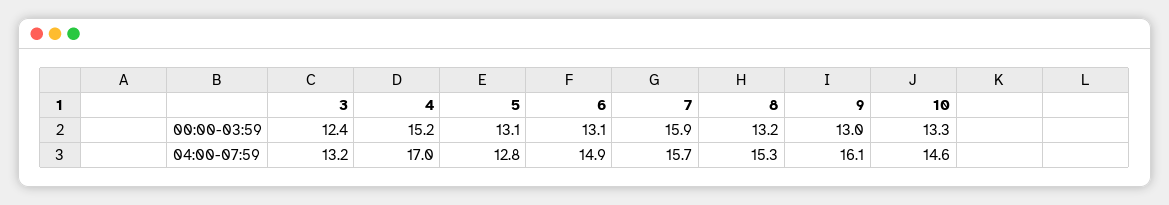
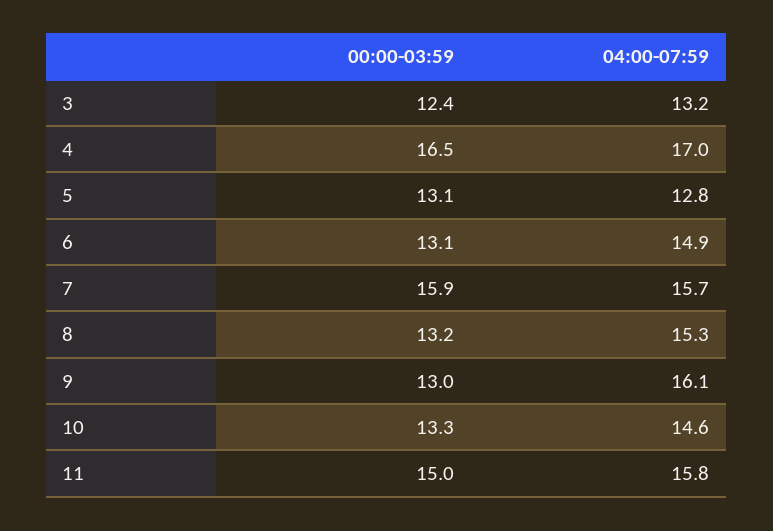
  {
    "3": {
      "00:00-03:59": 12.4,
      "04:00-07:59": 13.2
    },
    "4": {
-     "00:00-03:59": 15.2,
+     "00:00-03:59": 16.5,
      "04:00-07:59": 17
    },
    "5": {
      "00:00-03:59": 13.1,
      "04:00-07:59": 12.8
    },
    "6": {
      "00:00-03:59": 13.1,
      "04:00-07:59": 14.9
    },
    "7": {
      "00:00-03:59": 15.9,
      "04:00-07:59": 15.7
    },
    "8": {
      "00:00-03:59": 13.2,
      "04:00-07:59": 15.3
    },
    "9": {
      "00:00-03:59": 13,
      "04:00-07:59": 16.1
    },
    "10": {
      "00:00-03:59": 13.3,
      "04:00-07:59": 14.6
-   }
+   },
+   "11": {
+     "00:00-03:59": 15,
+     "04:00-07:59": 15.8
+   }
  }

